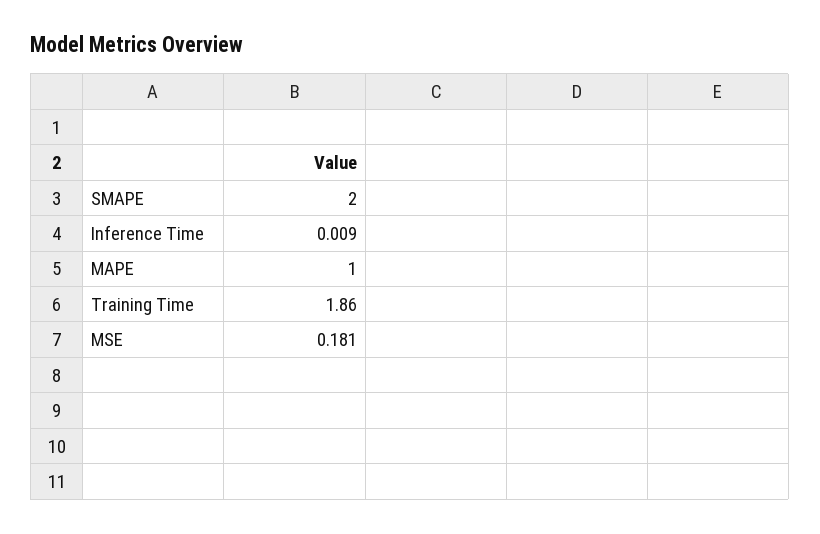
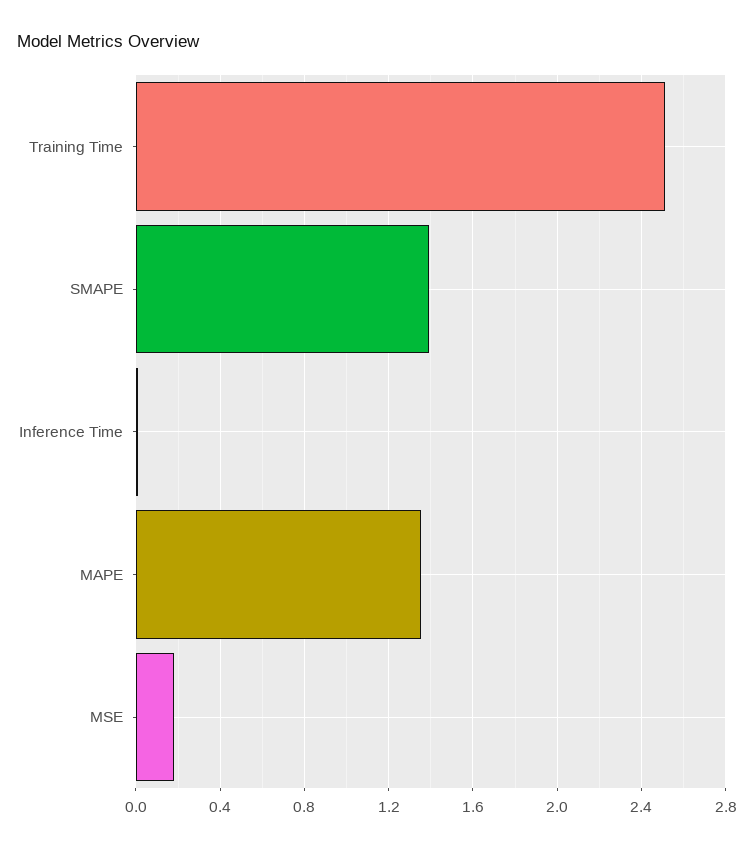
  {
-   "SMAPE": 2,
+   "SMAPE": 1.4,
    "Inference Time": 0.009,
-   "MAPE": 1,
+   "MAPE": 1.35,
-   "Training Time": 1.86,
+   "Training Time": 2.5,
    "MSE": 0.181
  }

